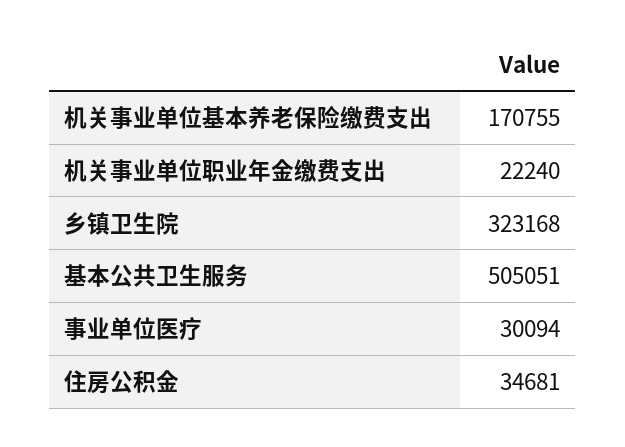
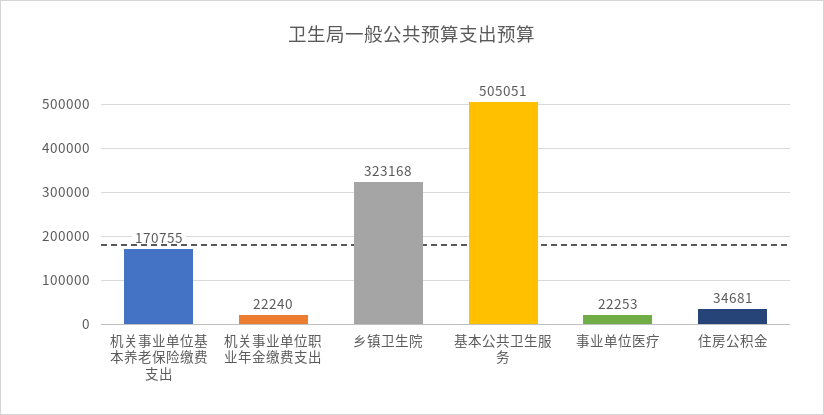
  {
    "机关事业单位基本养老保险缴费支出": 170755,
    "机关事业单位职业年金缴费支出": 22240,
    "乡镇卫生院": 323168,
    "基本公共卫生服务": 505051,
-   "事业单位医疗": 30094,
+   "事业单位医疗": 22253,
    "住房公积金": 34681
  }

